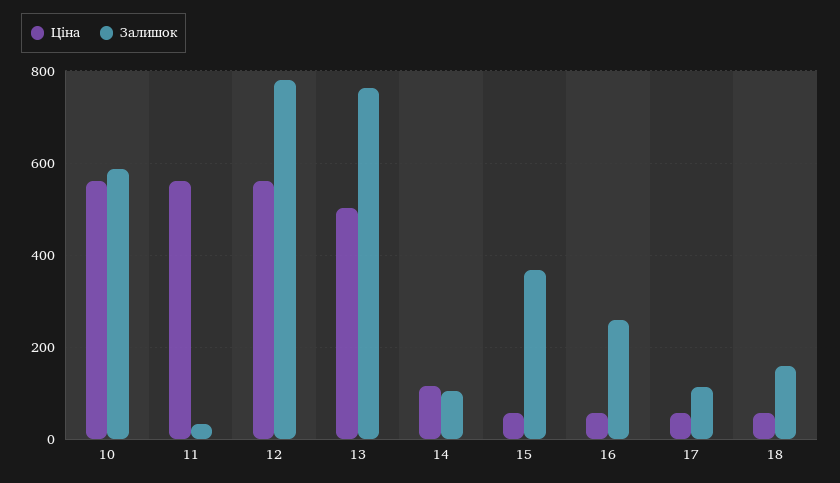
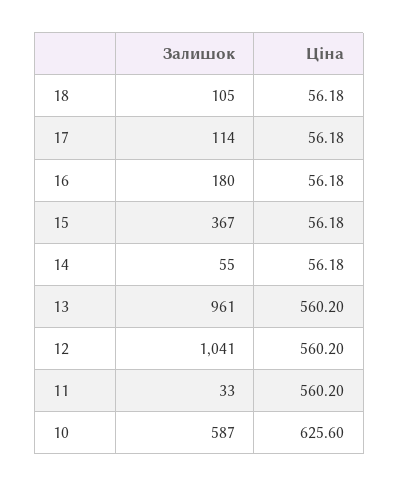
  {
    "Ціна": {
-     "10": 560,
+     "10": 625.6,
      "11": 560.2,
      "12": 560.2,
-     "13": 500,
+     "13": 560.2,
-     "14": 120,
+     "14": 56.18,
      "15": 56.18,
      "16": 56.18,
      "17": 56.18,
      "18": 56.18
    },
    "Залишок": {
      "10": 587,
      "11": 33,
-     "12": 780,
+     "12": 1041,
-     "13": 760,
+     "13": 961,
-     "14": 100,
+     "14": 55,
      "15": 367,
-     "16": 260,
+     "16": 180,
      "17": 114,
-     "18": 160
+     "18": 105
    }
  }

